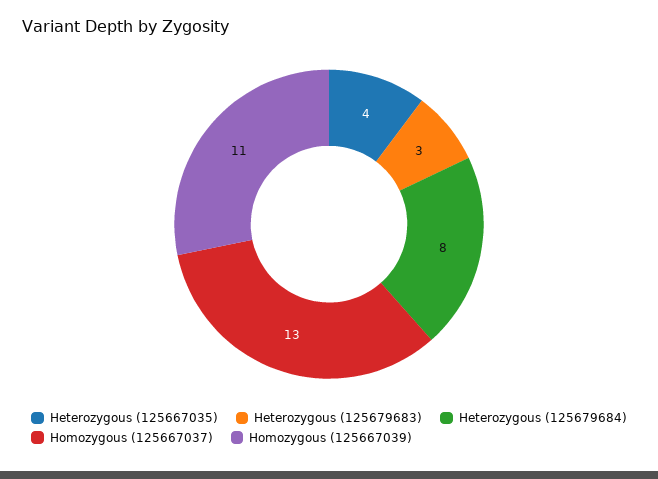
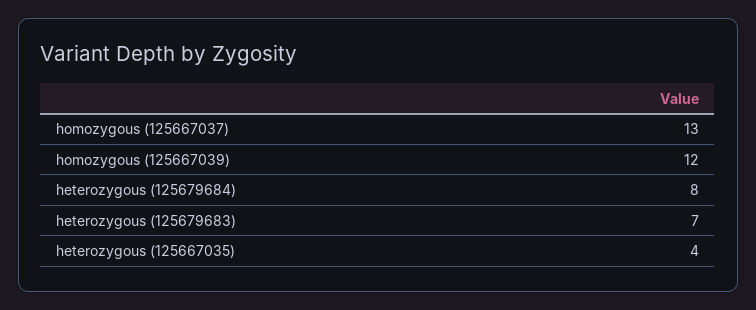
  {
    "Heterozygous (125667035)": 4,
-   "Heterozygous (125679683)": 3,
+   "Heterozygous (125679683)": 7,
    "Heterozygous (125679684)": 8,
    "Homozygous (125667037)": 13,
-   "Homozygous (125667039)": 11
+   "Homozygous (125667039)": 12
  }

